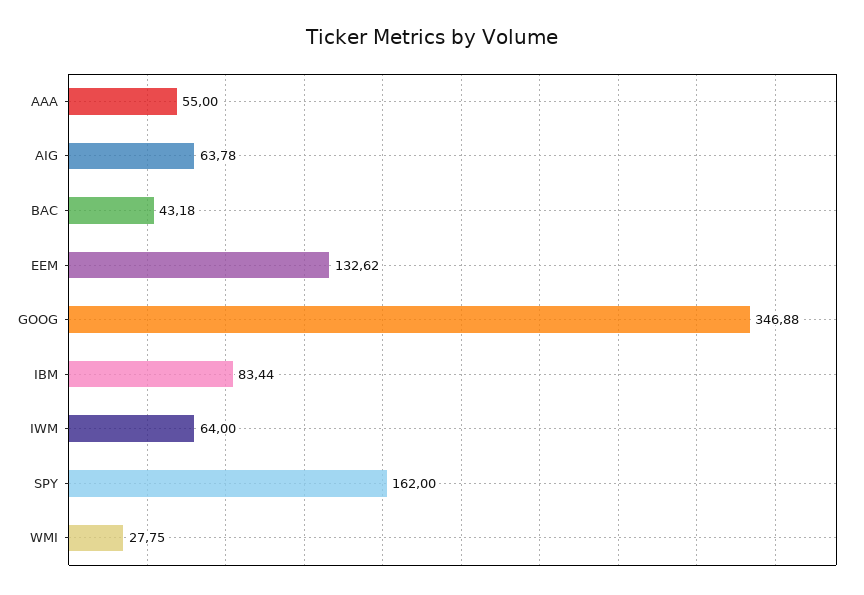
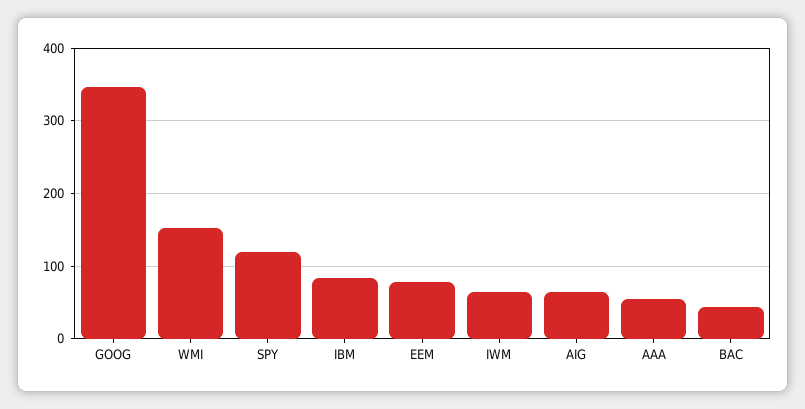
  {
    "AAA": 55,
    "AIG": 63.78,
    "BAC": 43.18,
-   "EEM": 132.62,
+   "EEM": 80,
    "GOOG": 346.88,
    "IBM": 83.44,
    "IWM": 64,
-   "SPY": 162,
+   "SPY": 120,
-   "WMI": 27.75
+   "WMI": 150
  }

